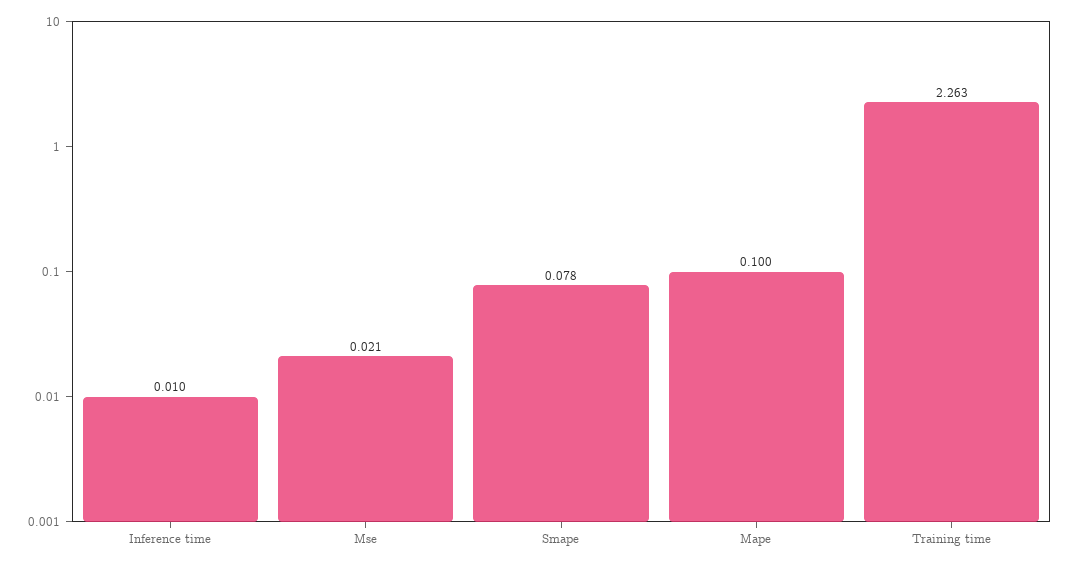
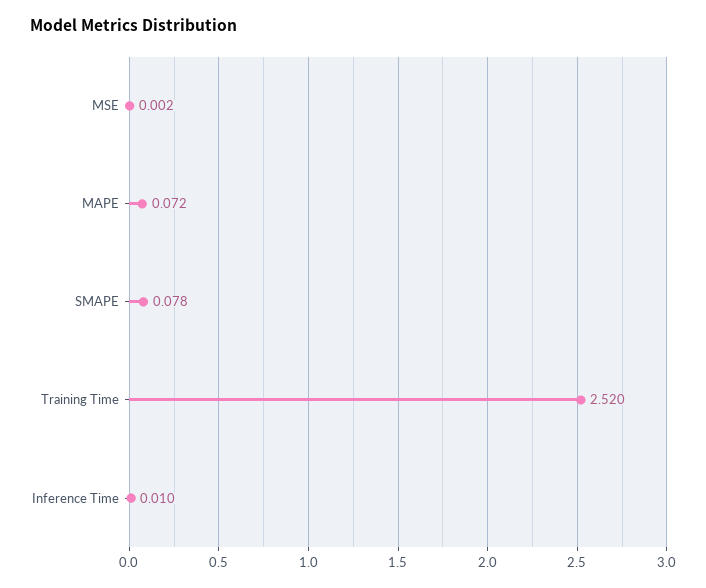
  {
    "Inference time": 0.01,
-   "Mse": 0.021,
+   "Mse": 0.002,
    "Smape": 0.078,
-   "Mape": 0.1,
+   "Mape": 0.072,
-   "Training time": 2.263
+   "Training time": 2.52
  }

